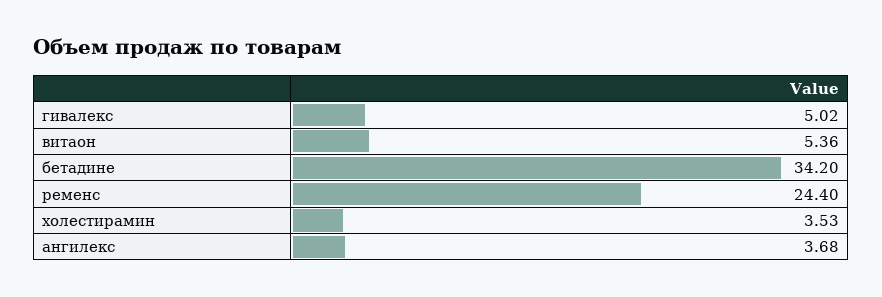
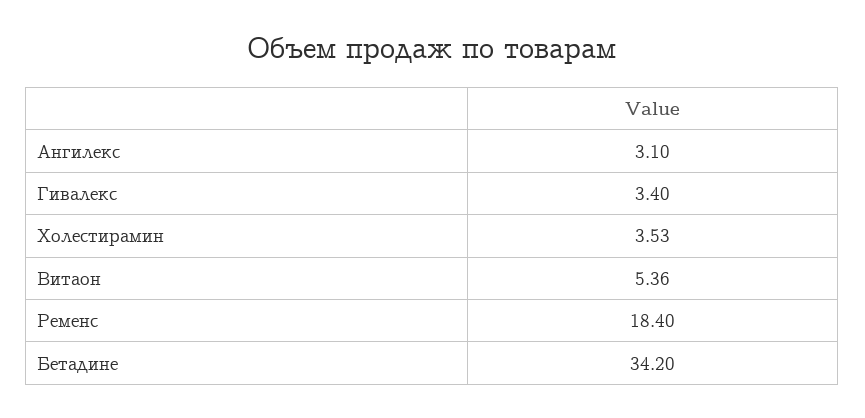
  {
-   "гивалекс": 5.02,
+   "гивалекс": 3.4,
    "витаон": 5.36,
    "бетадине": 34.2,
-   "ременс": 24.4,
+   "ременс": 18.4,
    "холестирамин": 3.53,
-   "ангилекс": 3.68
+   "ангилекс": 3.1
  }

